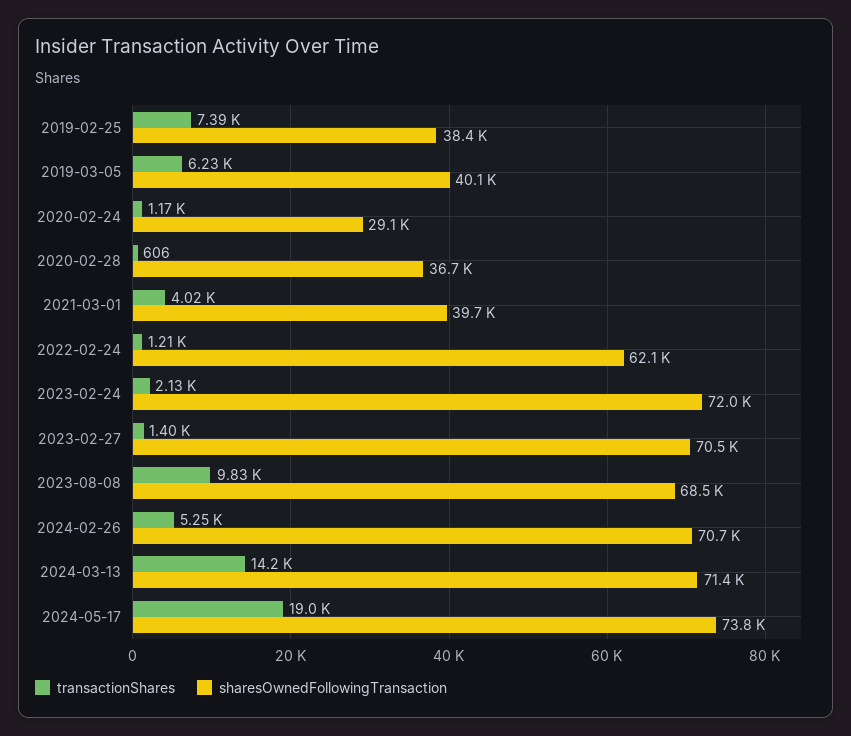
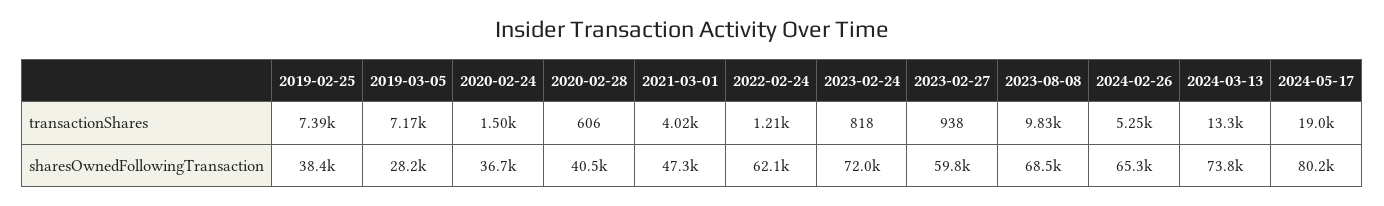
  {
    "transactionShares": {
      "2019-02-25": 7390,
-     "2019-03-05": 6230,
+     "2019-03-05": 7170,
-     "2020-02-24": 1170,
+     "2020-02-24": 1500,
      "2020-02-28": 606,
      "2021-03-01": 4020,
      "2022-02-24": 1210,
-     "2023-02-24": 2130,
+     "2023-02-24": 818,
-     "2023-02-27": 1400,
+     "2023-02-27": 938,
      "2023-08-08": 9830,
      "2024-02-26": 5250,
-     "2024-03-13": 14200,
+     "2024-03-13": 13300,
      "2024-05-17": 19000
    },
    "sharesOwnedFollowingTransaction": {
      "2019-02-25": 38400,
-     "2019-03-05": 40100,
+     "2019-03-05": 28200,
-     "2020-02-24": 29100,
+     "2020-02-24": 36700,
-     "2020-02-28": 36700,
+     "2020-02-28": 40500,
-     "2021-03-01": 39700,
+     "2021-03-01": 47300,
      "2022-02-24": 62100,
      "2023-02-24": 72000,
-     "2023-02-27": 70500,
+     "2023-02-27": 59800,
      "2023-08-08": 68500,
-     "2024-02-26": 70700,
+     "2024-02-26": 65300,
-     "2024-03-13": 71400,
+     "2024-03-13": 73800,
-     "2024-05-17": 73800
+     "2024-05-17": 80200
    }
  }

